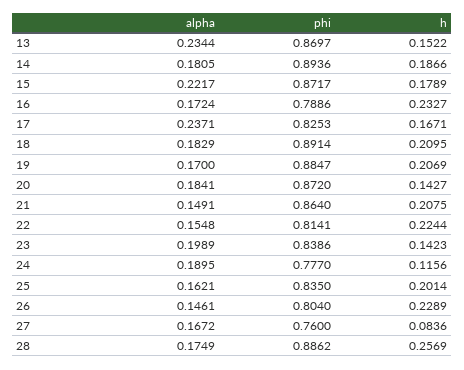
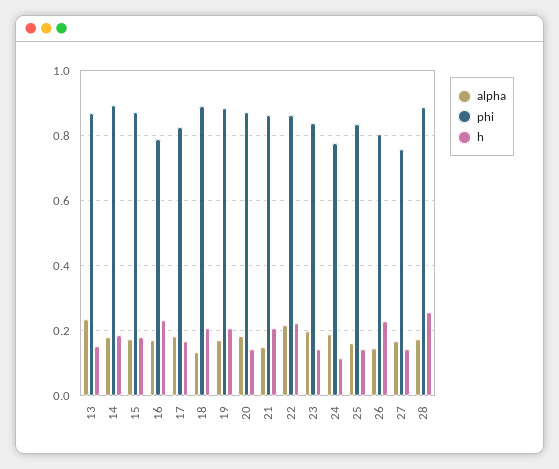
  {
    "alpha": {
      "13": 0.2344,
      "14": 0.1805,
-     "15": 0.2217,
+     "15": 0.18,
      "16": 0.1724,
-     "17": 0.2371,
+     "17": 0.18,
-     "18": 0.1829,
+     "18": 0.14,
      "19": 0.17,
      "20": 0.1841,
      "21": 0.1491,
-     "22": 0.1548,
+     "22": 0.22,
      "23": 0.1989,
      "24": 0.1895,
      "25": 0.1621,
      "26": 0.1461,
      "27": 0.1672,
      "28": 0.1749
    },
    "phi": {
      "13": 0.8697,
      "14": 0.8936,
      "15": 0.8717,
      "16": 0.7886,
      "17": 0.8253,
      "18": 0.8914,
      "19": 0.8847,
      "20": 0.872,
      "21": 0.864,
-     "22": 0.8141,
+     "22": 0.86,
      "23": 0.8386,
      "24": 0.777,
      "25": 0.835,
      "26": 0.804,
      "27": 0.76,
      "28": 0.8862
    },
    "h": {
      "13": 0.1522,
      "14": 0.1866,
      "15": 0.1789,
      "16": 0.2327,
      "17": 0.1671,
      "18": 0.2095,
      "19": 0.2069,
      "20": 0.1427,
      "21": 0.2075,
      "22": 0.2244,
      "23": 0.1423,
      "24": 0.1156,
-     "25": 0.2014,
+     "25": 0.14,
      "26": 0.2289,
-     "27": 0.0836,
+     "27": 0.14,
      "28": 0.2569
    }
  }

